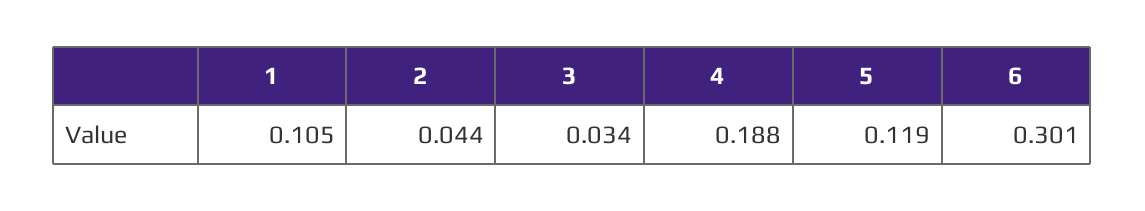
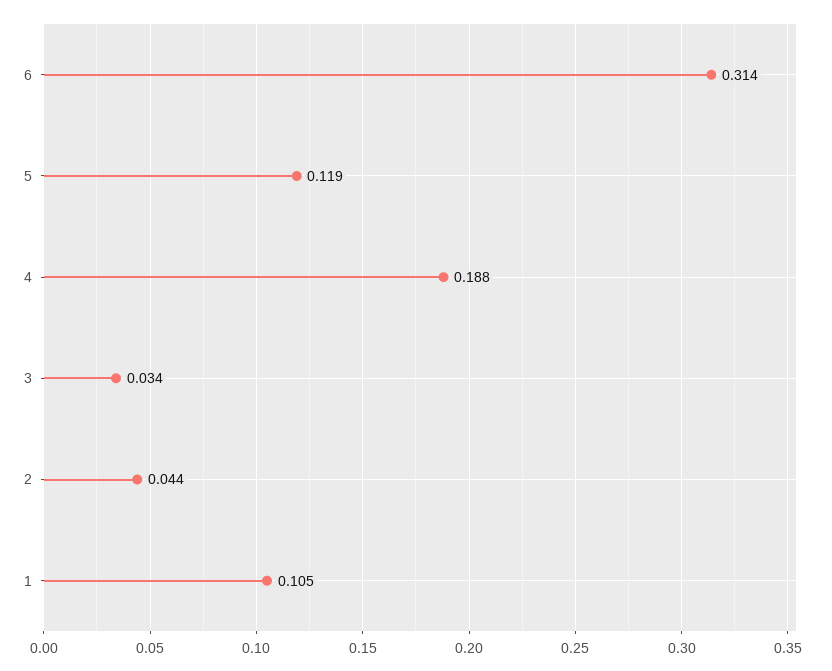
  {
    "1": 0.105,
    "2": 0.044,
    "3": 0.034,
    "4": 0.188,
    "5": 0.119,
-   "6": 0.301
+   "6": 0.314
  }

